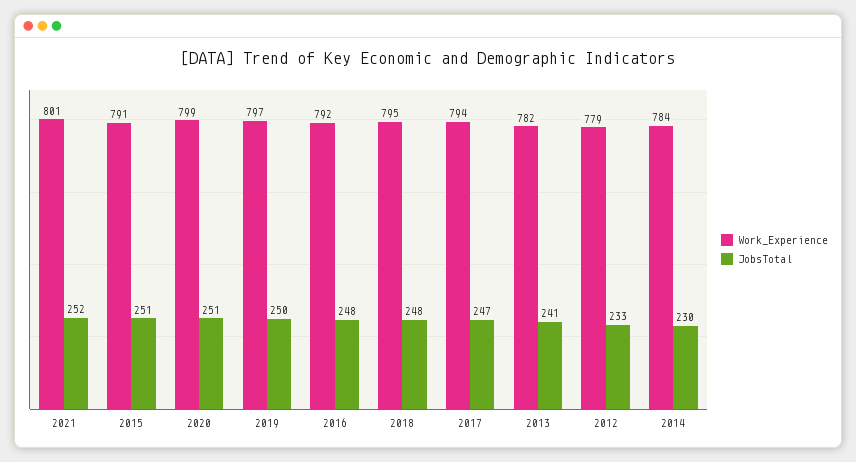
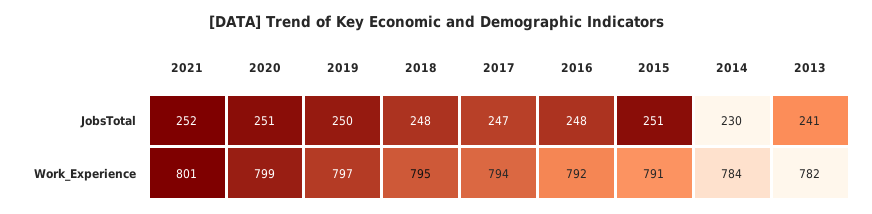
  {
    "Work_Experience": {
      "2021": 801,
      "2015": 791,
      "2020": 799,
      "2019": 797,
      "2016": 792,
      "2018": 795,
      "2017": 794,
      "2013": 782,
-     "2012": 779,
      "2014": 784
    },
    "JobsTotal": {
      "2021": 252,
      "2015": 251,
      "2020": 251,
      "2019": 250,
      "2016": 248,
      "2018": 248,
      "2017": 247,
      "2013": 241,
-     "2012": 233,
      "2014": 230
    }
  }

